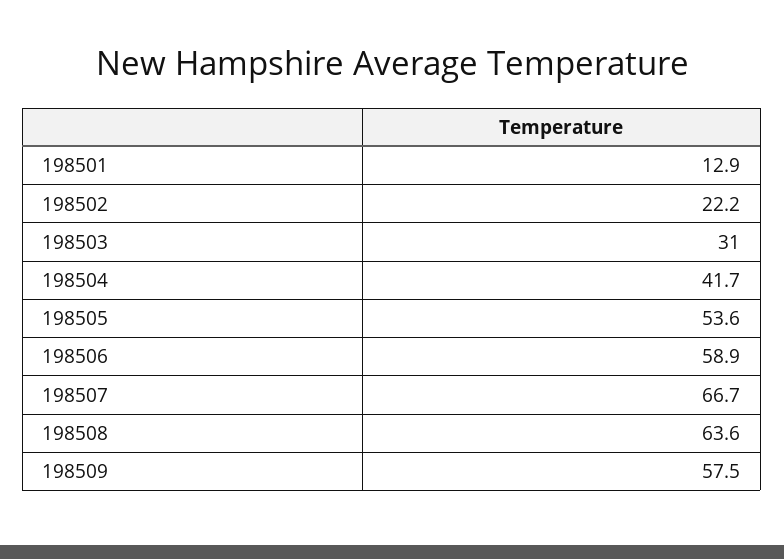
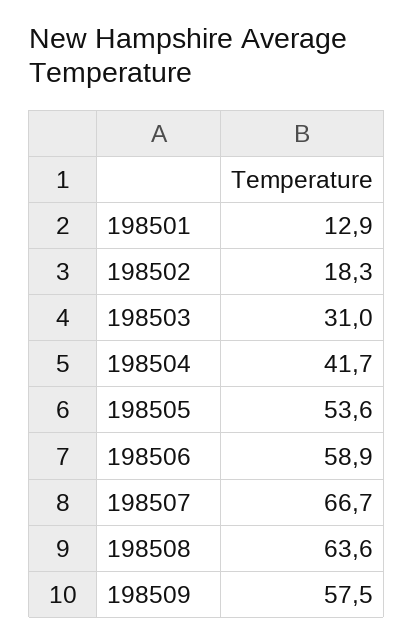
  {
    "198501": 12.9,
-   "198502": 22.2,
+   "198502": 18.3,
    "198503": 31,
    "198504": 41.7,
    "198505": 53.6,
    "198506": 58.9,
    "198507": 66.7,
    "198508": 63.6,
    "198509": 57.5
  }

